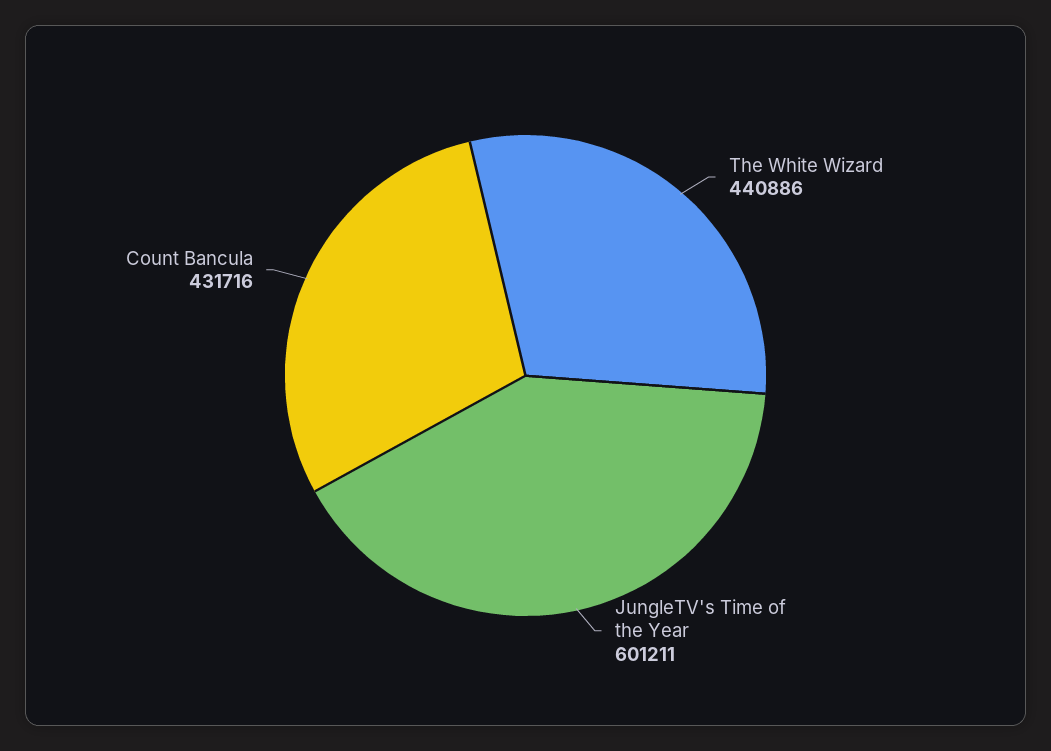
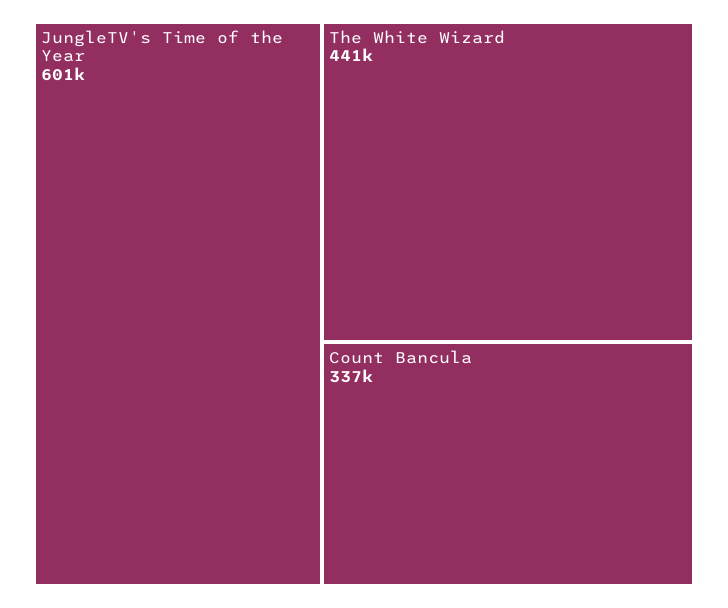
  {
    "The White Wizard": 440886,
    "JungleTV's Time of the Year": 601211,
-   "Count Bancula": 431716
+   "Count Bancula": 337000
  }

